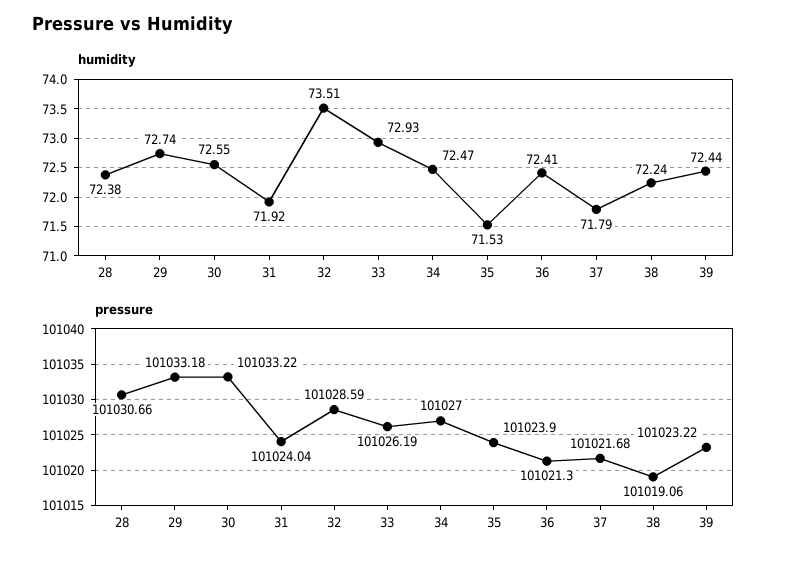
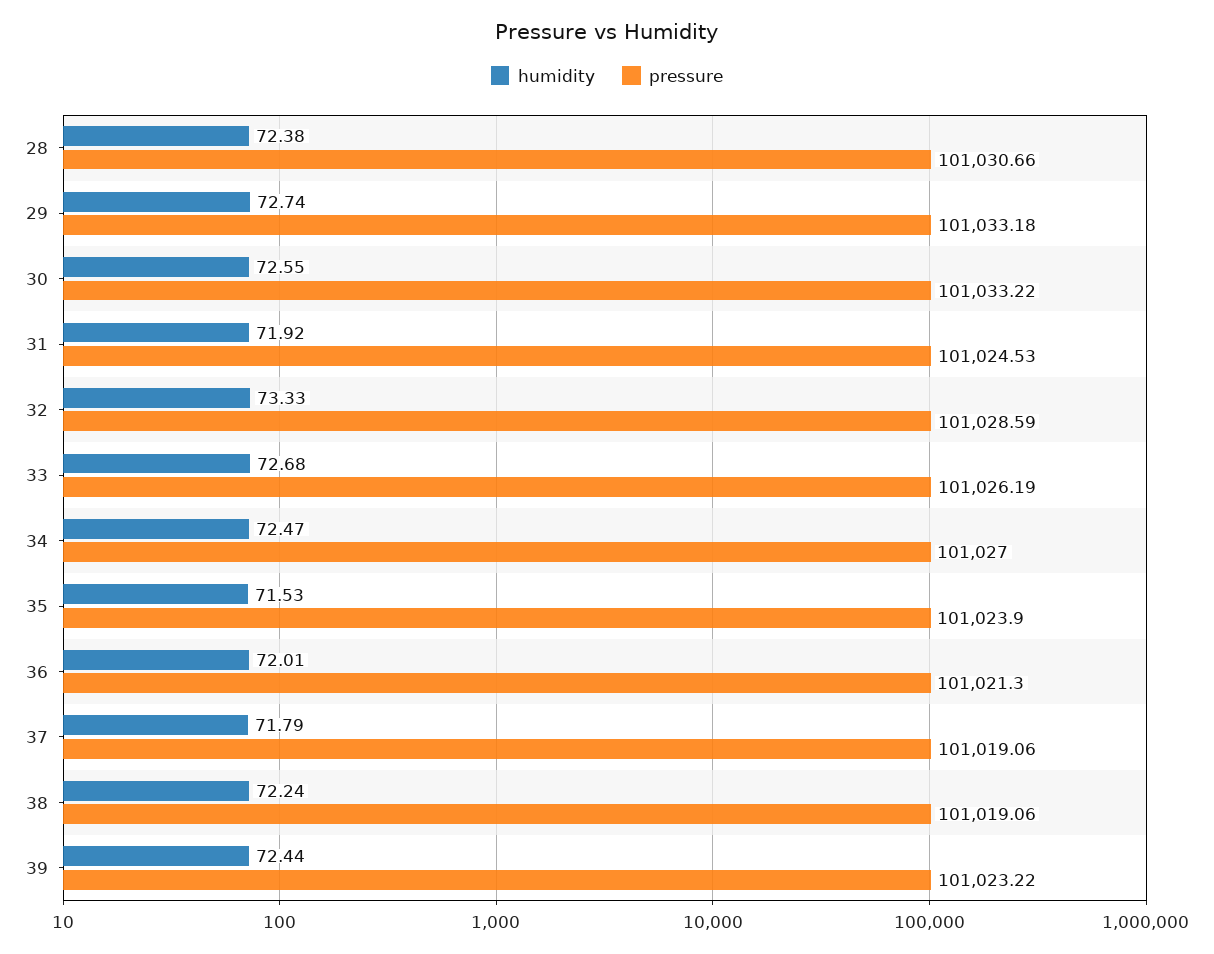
  {
    "humidity": {
      "28": 72.38,
      "29": 72.74,
      "30": 72.55,
      "31": 71.92,
-     "32": 73.51,
+     "32": 73.33,
-     "33": 72.93,
+     "33": 72.68,
      "34": 72.47,
      "35": 71.53,
-     "36": 72.41,
+     "36": 72.01,
      "37": 71.79,
      "38": 72.24,
      "39": 72.44
    },
    "pressure": {
      "28": 101030.66,
      "29": 101033.18,
      "30": 101033.22,
-     "31": 101024.04,
+     "31": 101024.53,
      "32": 101028.59,
      "33": 101026.19,
      "34": 101027,
      "35": 101023.9,
      "36": 101021.3,
-     "37": 101021.68,
+     "37": 101019.06,
      "38": 101019.06,
      "39": 101023.22
    }
  }

